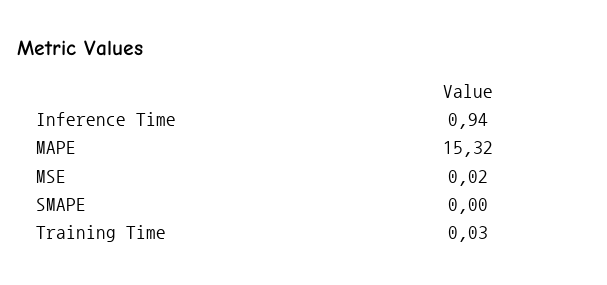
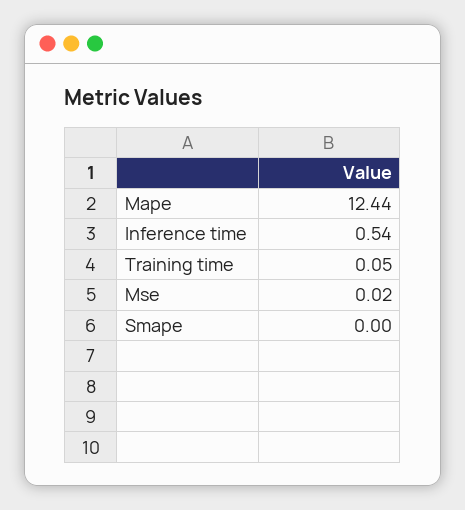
  {
-   "Inference Time": 0.94,
+   "Inference Time": 0.54,
-   "MAPE": 15.32,
+   "MAPE": 12.44,
    "MSE": 0.02,
    "SMAPE": 0,
-   "Training Time": 0.03
+   "Training Time": 0.05
  }

